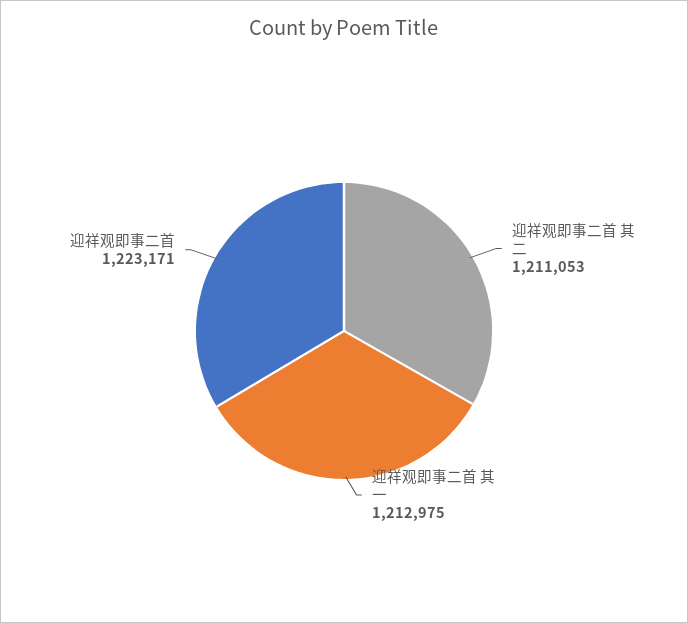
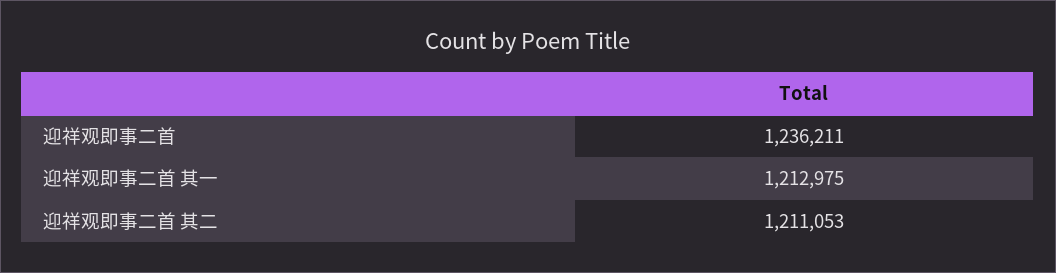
  {
    "迎祥观即事二首 其二": 1211053,
    "迎祥观即事二首 其一": 1212975,
-   "迎祥观即事二首": 1223171
+   "迎祥观即事二首": 1236211
  }

